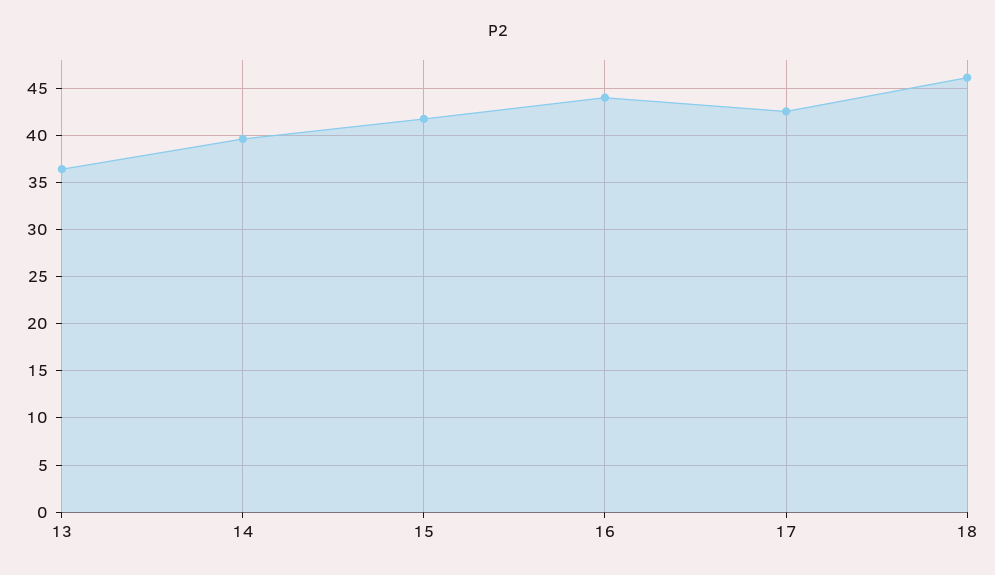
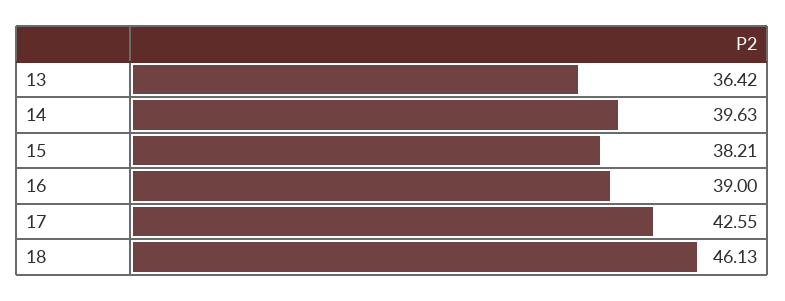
  {
    "13": 36.42,
    "14": 39.63,
-   "15": 42,
+   "15": 38.21,
-   "16": 44,
+   "16": 39,
    "17": 42.55,
    "18": 46.13
  }

